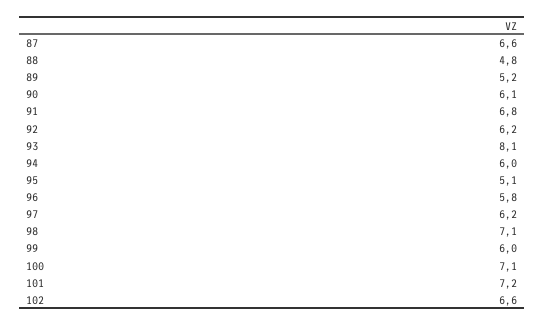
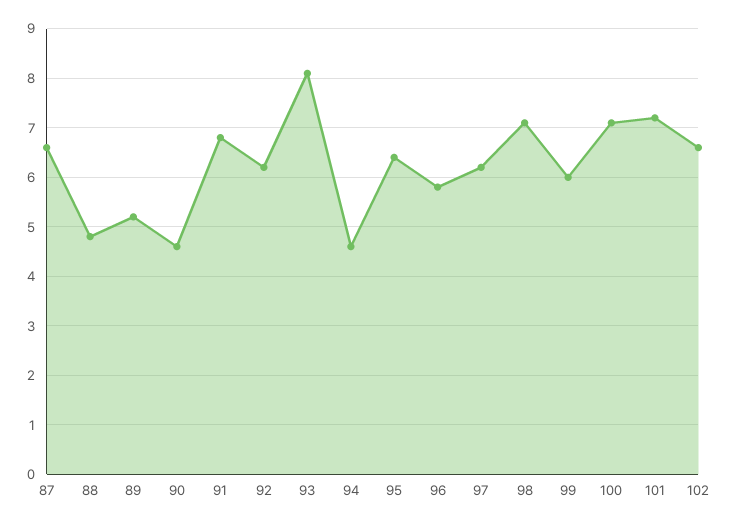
  {
    "87": 6.6,
    "88": 4.8,
    "89": 5.2,
-   "90": 6.1,
+   "90": 4.5,
    "91": 6.8,
    "92": 6.2,
    "93": 8.1,
-   "94": 6,
+   "94": 4.5,
-   "95": 5.1,
+   "95": 6.5,
    "96": 5.8,
    "97": 6.2,
    "98": 7.1,
    "99": 6,
    "100": 7.1,
    "101": 7.2,
    "102": 6.6
  }

